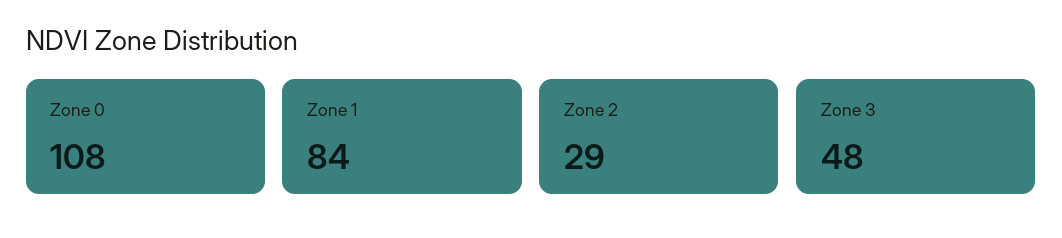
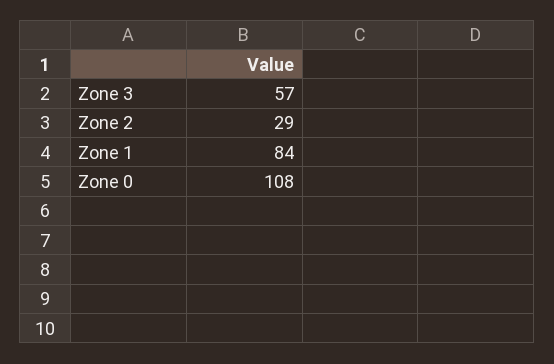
  {
    "Zone 0": 108,
    "Zone 1": 84,
    "Zone 2": 29,
-   "Zone 3": 48
+   "Zone 3": 57
  }

